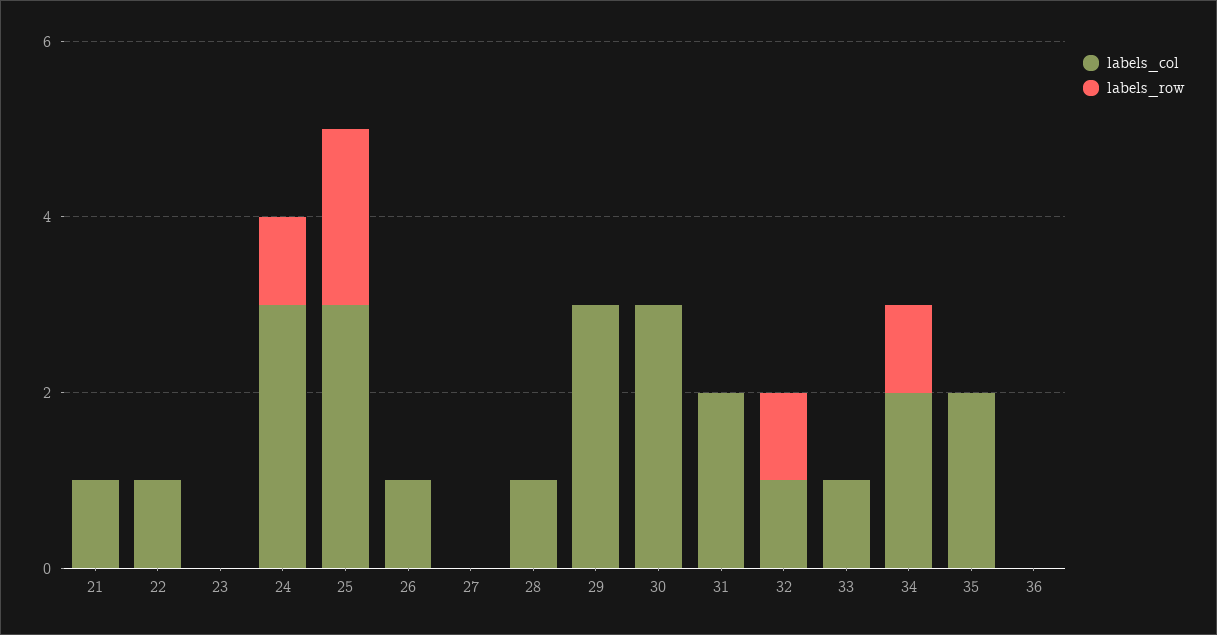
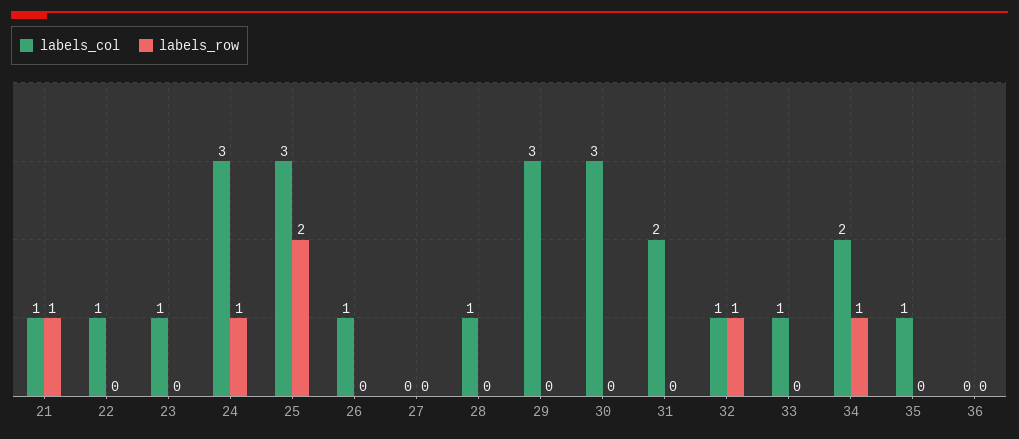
  {
    "labels_col": {
      "21": 1,
      "22": 1,
-     "23": 0,
+     "23": 1,
      "24": 3,
      "25": 3,
      "26": 1,
      "27": 0,
      "28": 1,
      "29": 3,
      "30": 3,
      "31": 2,
      "32": 1,
      "33": 1,
      "34": 2,
-     "35": 2,
+     "35": 1,
      "36": 0
    },
    "labels_row": {
-     "21": 0,
+     "21": 1,
      "22": 0,
      "23": 0,
      "24": 1,
      "25": 2,
      "26": 0,
      "27": 0,
      "28": 0,
      "29": 0,
      "30": 0,
      "31": 0,
      "32": 1,
      "33": 0,
      "34": 1,
      "35": 0,
      "36": 0
    }
  }

